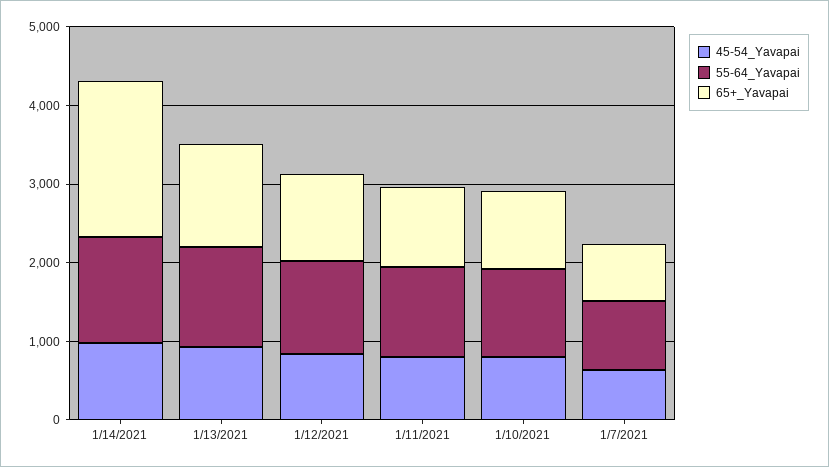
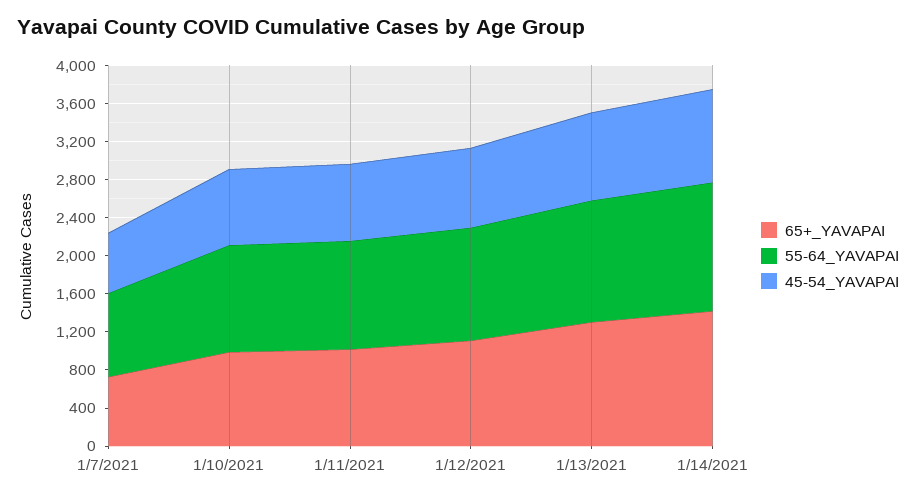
  {
    "45-54_Yavapai": {
      "1/14/2021": 1000,
      "1/13/2021": 900,
      "1/12/2021": 800,
      "1/11/2021": 800,
      "1/10/2021": 800,
      "1/7/2021": 600
    },
    "55-64_Yavapai": {
      "1/14/2021": 1400,
      "1/13/2021": 1300,
      "1/12/2021": 1200,
      "1/11/2021": 1100,
      "1/10/2021": 1100,
      "1/7/2021": 900
    },
    "65+_Yavapai": {
-     "1/14/2021": 2000,
+     "1/14/2021": 1400,
      "1/13/2021": 1300,
      "1/12/2021": 1100,
      "1/11/2021": 1000,
      "1/10/2021": 1000,
      "1/7/2021": 700
    }
  }

